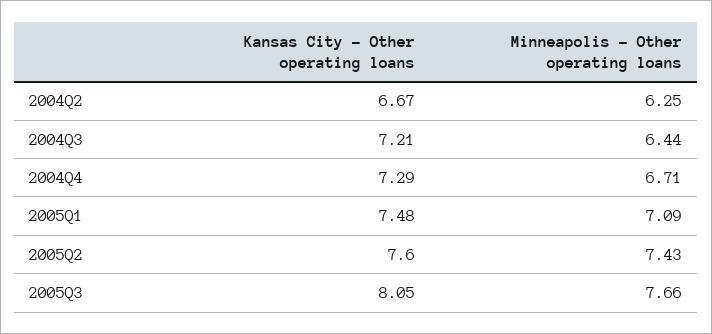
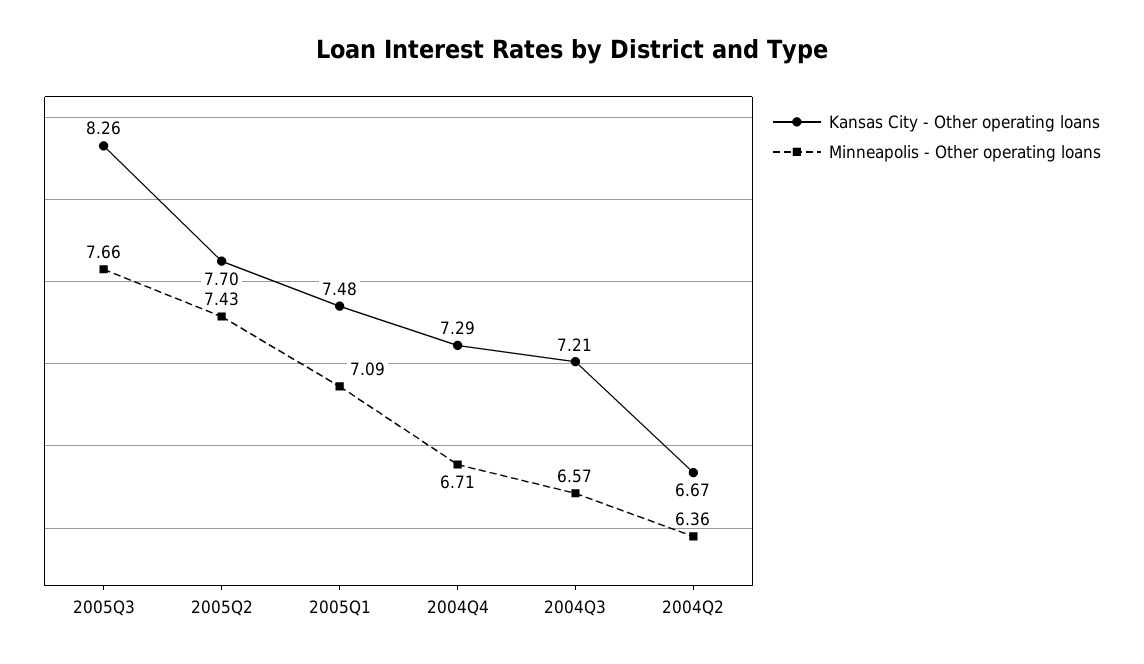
  {
    "Kansas City - Other operating loans": {
      "2004Q2": 6.67,
      "2004Q3": 7.21,
      "2004Q4": 7.29,
      "2005Q1": 7.48,
-     "2005Q2": 7.6,
+     "2005Q2": 7.7,
-     "2005Q3": 8.05
+     "2005Q3": 8.26
    },
    "Minneapolis - Other operating loans": {
-     "2004Q2": 6.25,
+     "2004Q2": 6.36,
-     "2004Q3": 6.44,
+     "2004Q3": 6.57,
      "2004Q4": 6.71,
      "2005Q1": 7.09,
      "2005Q2": 7.43,
      "2005Q3": 7.66
    }
  }

